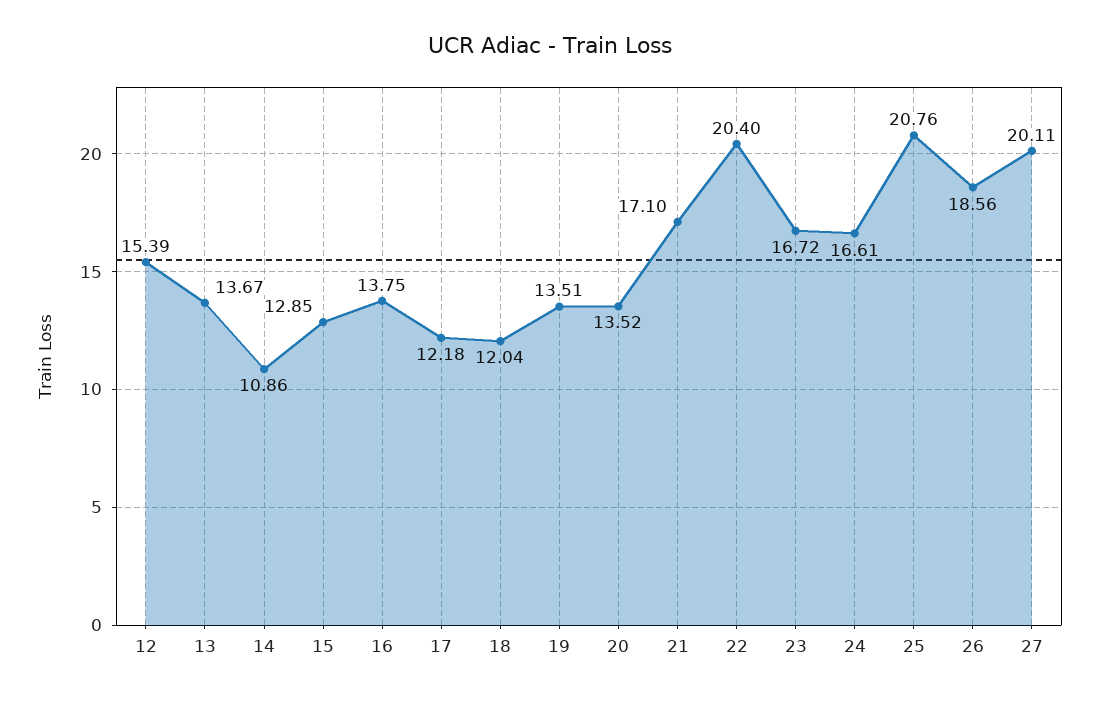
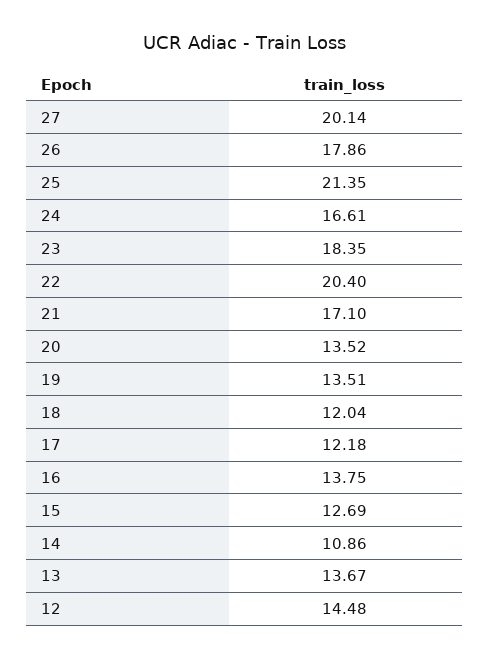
  {
-   "12": 15.39,
+   "12": 14.48,
    "13": 13.67,
    "14": 10.86,
-   "15": 12.85,
+   "15": 12.69,
    "16": 13.75,
    "17": 12.18,
    "18": 12.04,
    "19": 13.51,
    "20": 13.52,
    "21": 17.1,
    "22": 20.4,
-   "23": 16.72,
+   "23": 18.35,
    "24": 16.61,
-   "25": 20.76,
+   "25": 21.35,
-   "26": 18.56,
+   "26": 17.86,
-   "27": 20.11
+   "27": 20.14
  }

